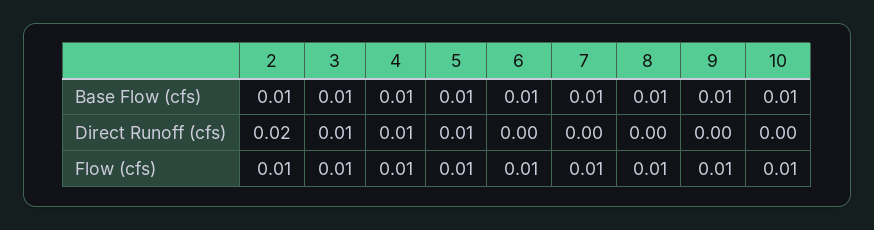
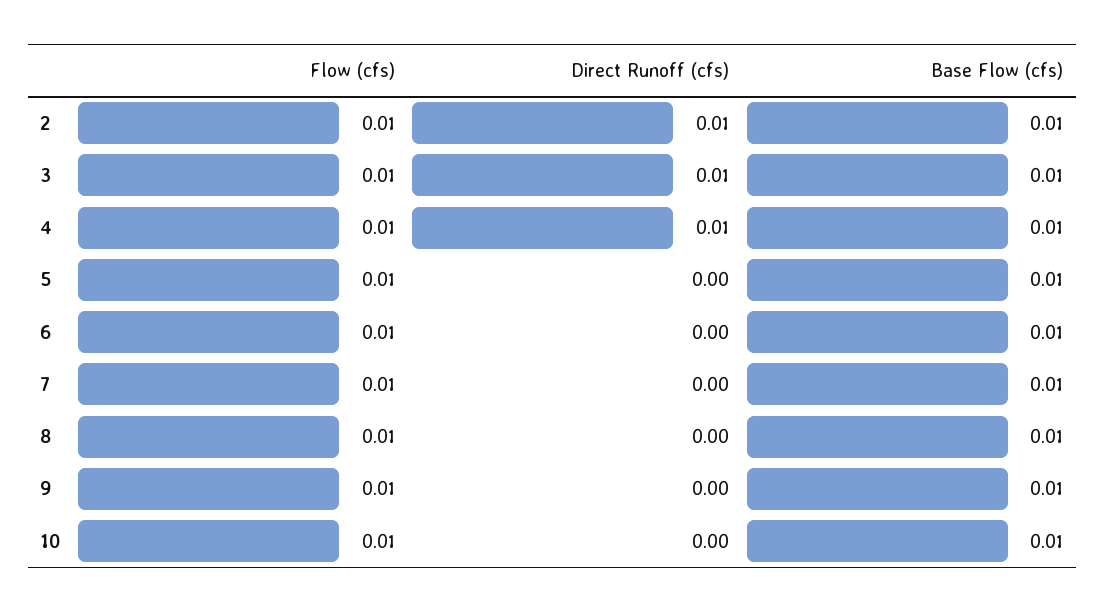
  {
    "2": {
      "Base Flow (cfs)": 0.01,
-     "Direct Runoff (cfs)": 0.02,
+     "Direct Runoff (cfs)": 0.01,
      "Flow (cfs)": 0.01
    },
    "3": {
      "Base Flow (cfs)": 0.01,
      "Direct Runoff (cfs)": 0.01,
      "Flow (cfs)": 0.01
    },
    "4": {
      "Base Flow (cfs)": 0.01,
      "Direct Runoff (cfs)": 0.01,
      "Flow (cfs)": 0.01
    },
    "5": {
      "Base Flow (cfs)": 0.01,
-     "Direct Runoff (cfs)": 0.01,
+     "Direct Runoff (cfs)": 0,
      "Flow (cfs)": 0.01
    },
    "6": {
      "Base Flow (cfs)": 0.01,
      "Direct Runoff (cfs)": 0,
      "Flow (cfs)": 0.01
    },
    "7": {
      "Base Flow (cfs)": 0.01,
      "Direct Runoff (cfs)": 0,
      "Flow (cfs)": 0.01
    },
    "8": {
      "Base Flow (cfs)": 0.01,
      "Direct Runoff (cfs)": 0,
      "Flow (cfs)": 0.01
    },
    "9": {
      "Base Flow (cfs)": 0.01,
      "Direct Runoff (cfs)": 0,
      "Flow (cfs)": 0.01
    },
    "10": {
      "Base Flow (cfs)": 0.01,
      "Direct Runoff (cfs)": 0,
      "Flow (cfs)": 0.01
    }
  }

